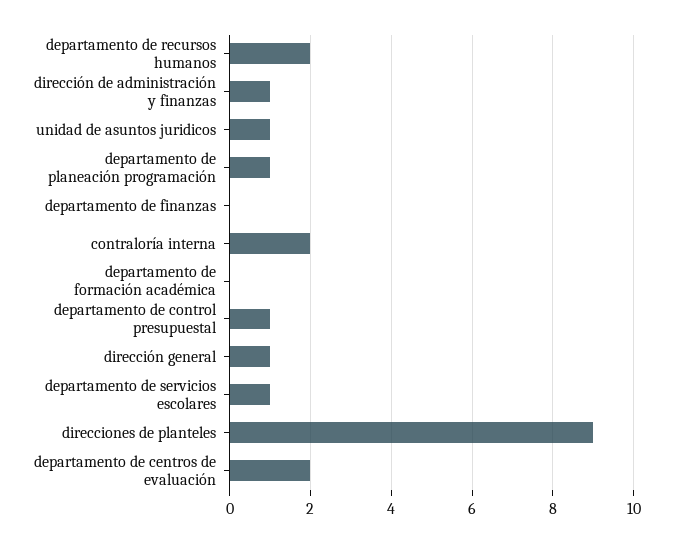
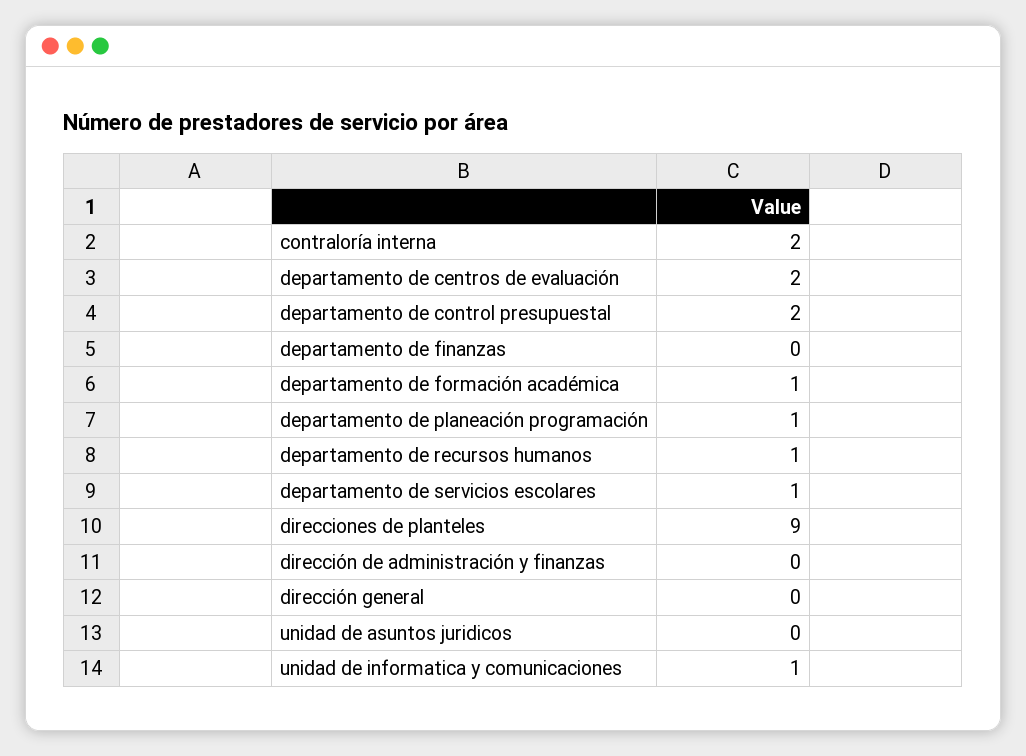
  {
-   "departamento de recursos humanos": 2,
+   "departamento de recursos humanos": 1,
-   "dirección de administración y finanzas": 1,
+   "dirección de administración y finanzas": 0,
-   "unidad de asuntos juridicos": 1,
+   "unidad de asuntos juridicos": 0,
    "departamento de planeación programación": 1,
    "departamento de finanzas": 0,
    "contraloría interna": 2,
-   "departamento de formación académica": 0,
+   "departamento de formación académica": 1,
-   "departamento de control presupuestal": 1,
+   "departamento de control presupuestal": 2,
-   "dirección general": 1,
+   "dirección general": 0,
    "departamento de servicios escolares": 1,
    "direcciones de planteles": 9,
-   "departamento de centros de evaluación": 2
+   "departamento de centros de evaluación": 2,
+   "unidad de informatica y comunicaciones": 1
  }

